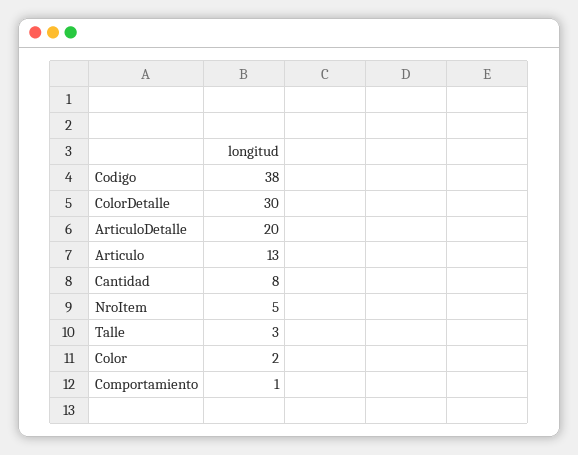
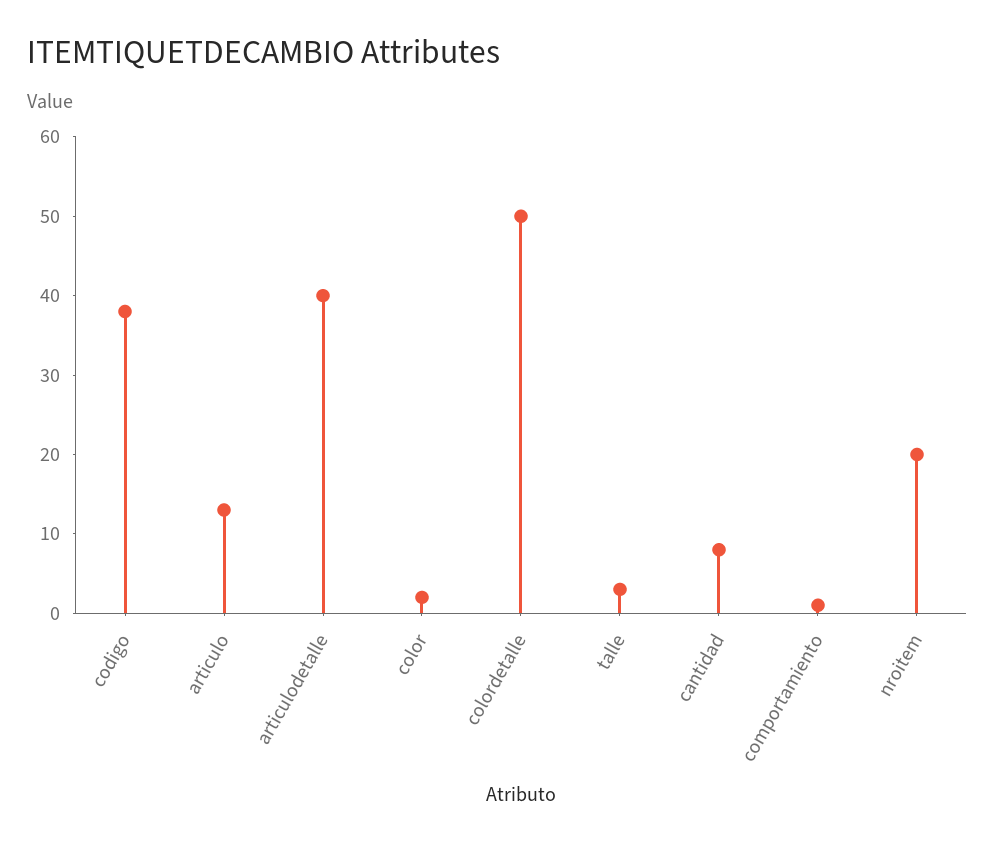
  {
    "Codigo": 38,
-   "ColorDetalle": 30,
+   "ColorDetalle": 50,
-   "ArticuloDetalle": 20,
+   "ArticuloDetalle": 40,
    "Articulo": 13,
    "Cantidad": 8,
-   "NroItem": 5,
+   "NroItem": 20,
    "Talle": 3,
    "Color": 2,
    "Comportamiento": 1
  }

